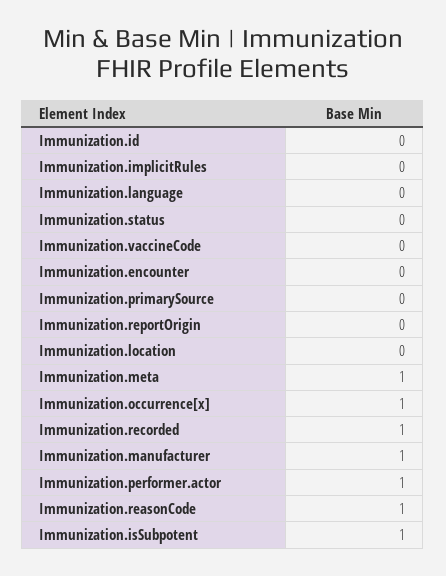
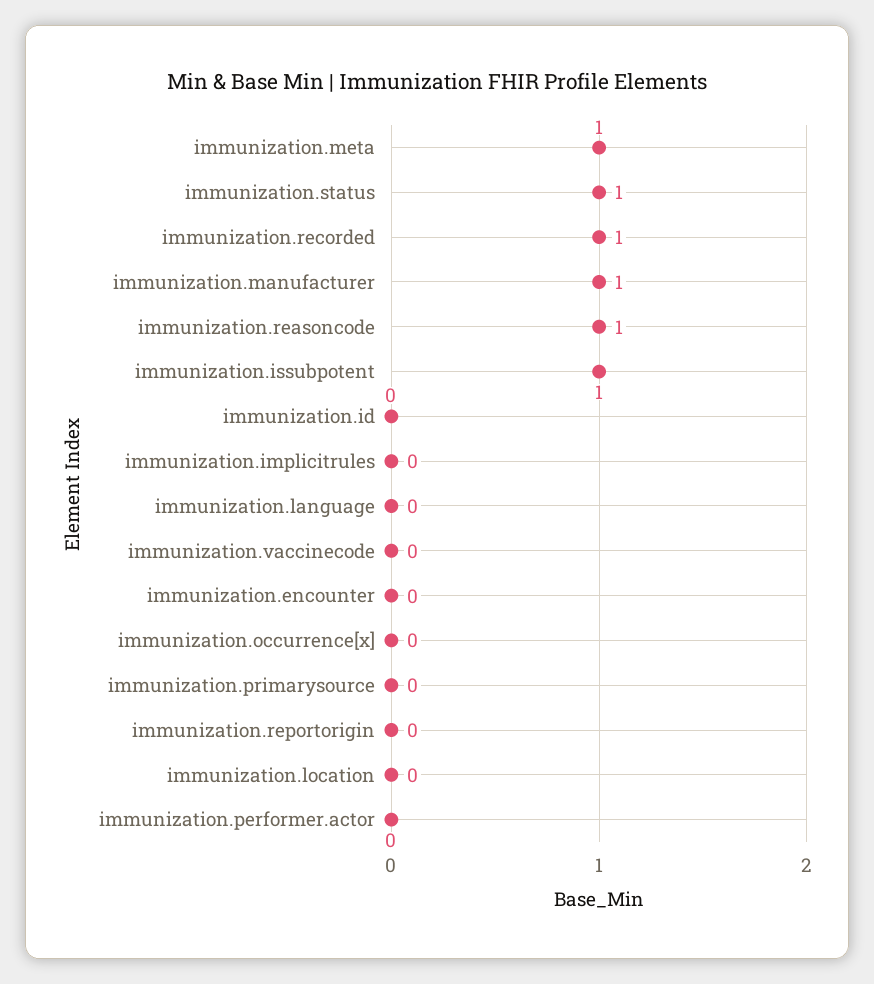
  {
    "Immunization.id": 0,
    "Immunization.implicitRules": 0,
    "Immunization.language": 0,
-   "Immunization.status": 0,
+   "Immunization.status": 1,
    "Immunization.vaccineCode": 0,
    "Immunization.encounter": 0,
    "Immunization.primarySource": 0,
    "Immunization.reportOrigin": 0,
    "Immunization.location": 0,
    "Immunization.meta": 1,
-   "Immunization.occurrence[x]": 1,
+   "Immunization.occurrence[x]": 0,
    "Immunization.recorded": 1,
    "Immunization.manufacturer": 1,
-   "Immunization.performer.actor": 1,
+   "Immunization.performer.actor": 0,
    "Immunization.reasonCode": 1,
    "Immunization.isSubpotent": 1
  }

